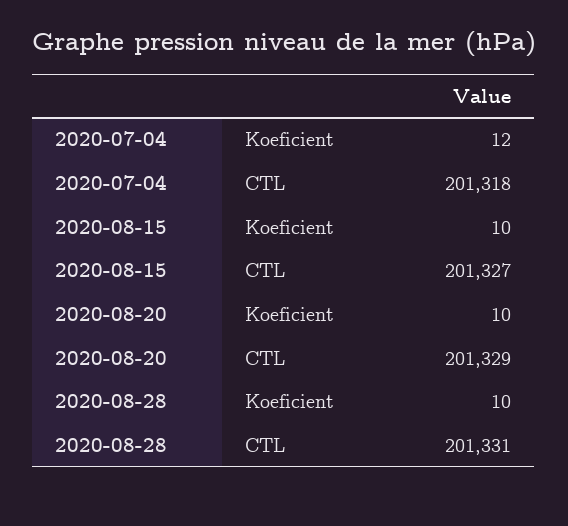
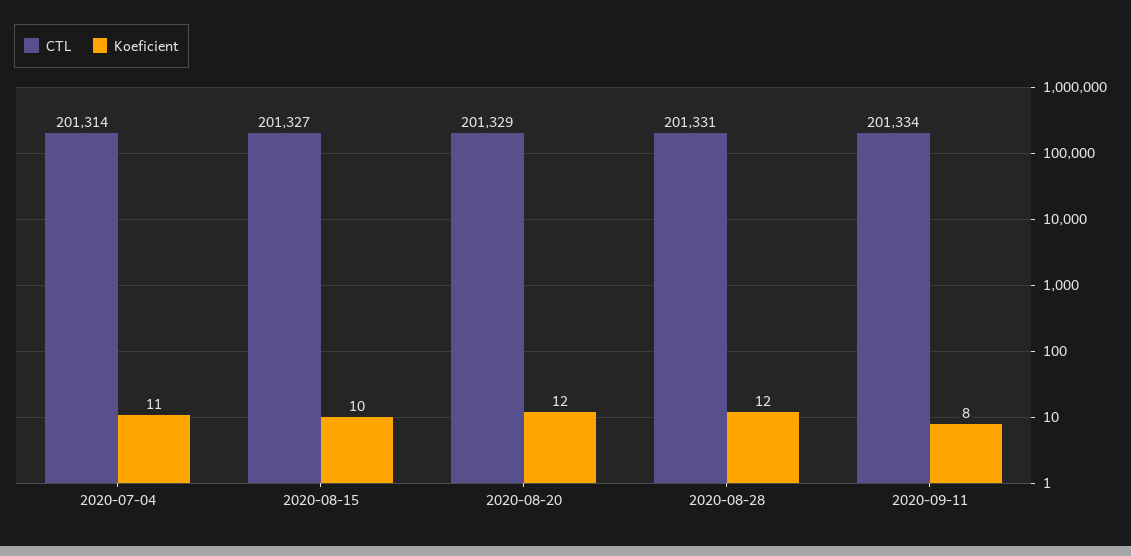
  {
    "Koeficient": {
-     "2020-07-04": 12,
+     "2020-07-04": 11,
      "2020-08-15": 10,
-     "2020-08-20": 10,
+     "2020-08-20": 12,
-     "2020-08-28": 10
+     "2020-08-28": 12,
+     "2020-09-11": 8
    },
    "CTL": {
-     "2020-07-04": 201318,
+     "2020-07-04": 201314,
      "2020-08-15": 201327,
      "2020-08-20": 201329,
-     "2020-08-28": 201331
+     "2020-08-28": 201331,
+     "2020-09-11": 201334
    }
  }

